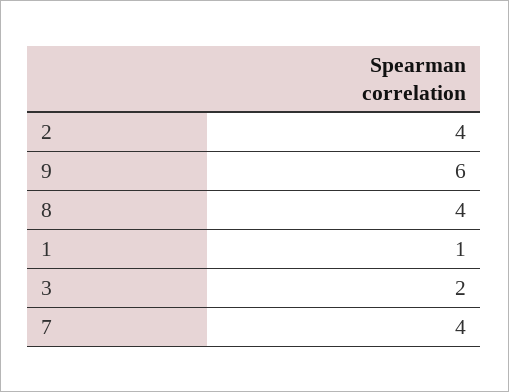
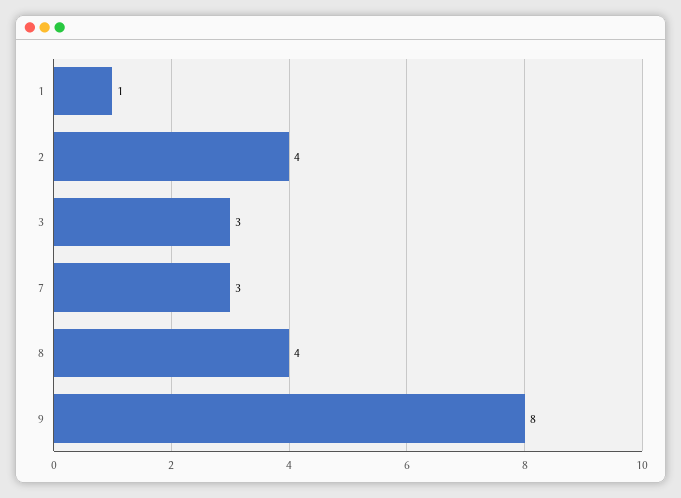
  {
    "2": 4,
-   "9": 6,
+   "9": 8,
    "8": 4,
    "1": 1,
-   "3": 2,
+   "3": 3,
-   "7": 4
+   "7": 3
  }

